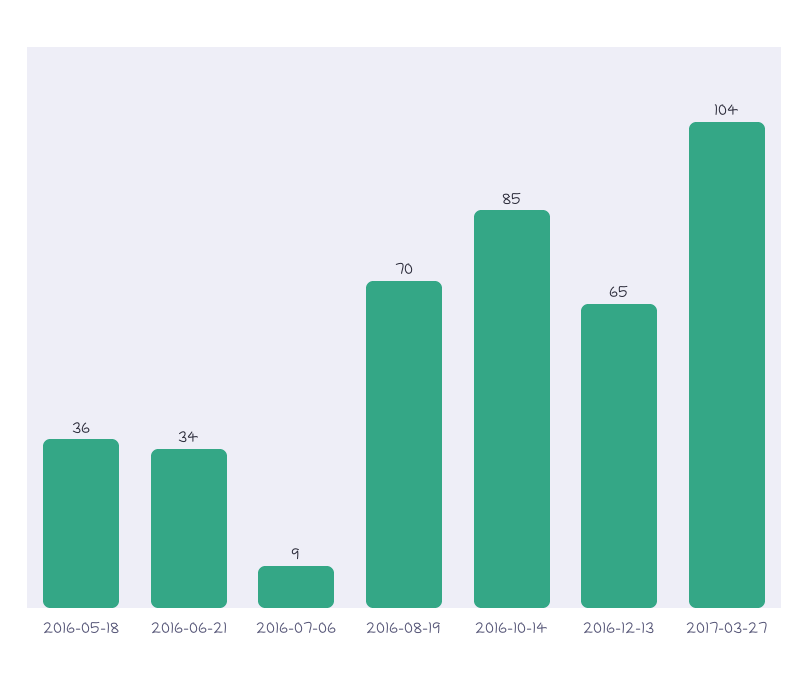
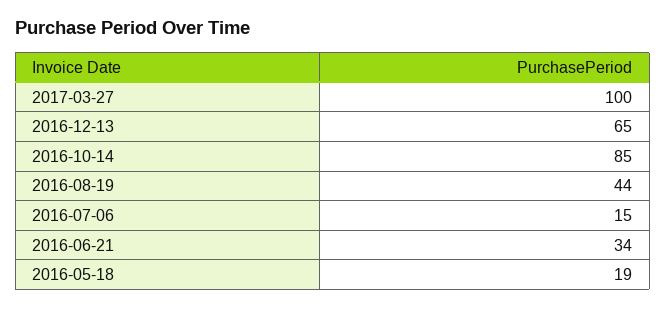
  {
-   "2016-05-18": 36,
+   "2016-05-18": 19,
    "2016-06-21": 34,
-   "2016-07-06": 9,
+   "2016-07-06": 15,
-   "2016-08-19": 70,
+   "2016-08-19": 44,
    "2016-10-14": 85,
    "2016-12-13": 65,
-   "2017-03-27": 104
+   "2017-03-27": 100
  }

